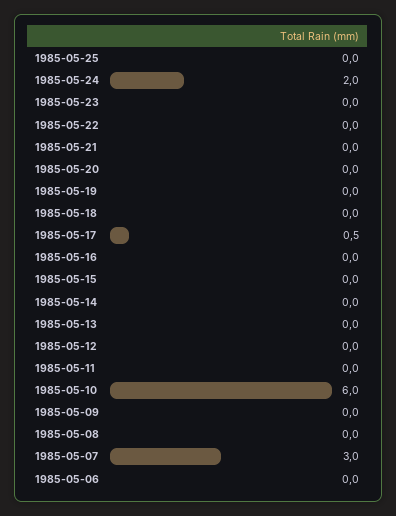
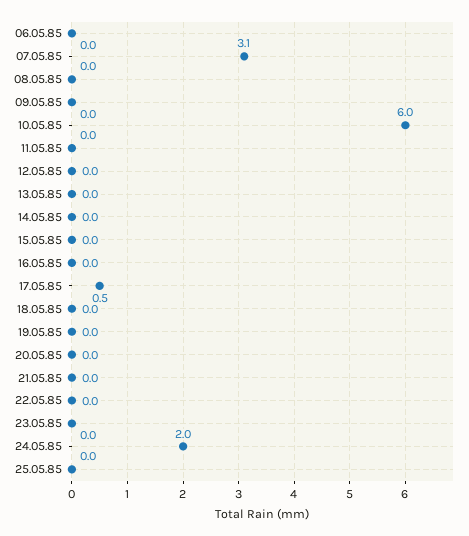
  {
    "1985-05-25": 0,
    "1985-05-24": 2,
    "1985-05-23": 0,
    "1985-05-22": 0,
    "1985-05-21": 0,
    "1985-05-20": 0,
    "1985-05-19": 0,
    "1985-05-18": 0,
    "1985-05-17": 0.5,
    "1985-05-16": 0,
    "1985-05-15": 0,
    "1985-05-14": 0,
    "1985-05-13": 0,
    "1985-05-12": 0,
    "1985-05-11": 0,
    "1985-05-10": 6,
    "1985-05-09": 0,
    "1985-05-08": 0,
-   "1985-05-07": 3,
+   "1985-05-07": 3.1,
    "1985-05-06": 0
  }

